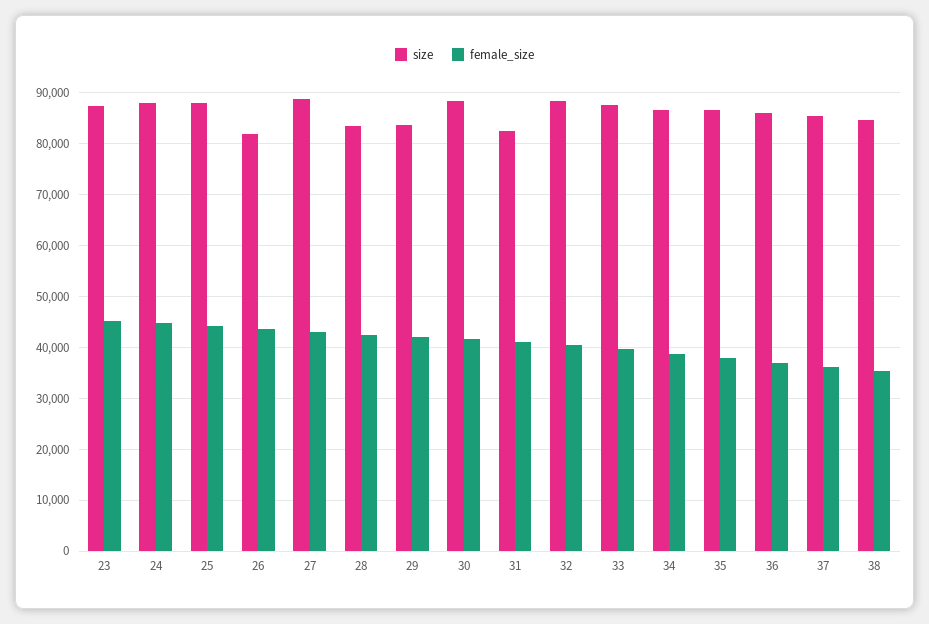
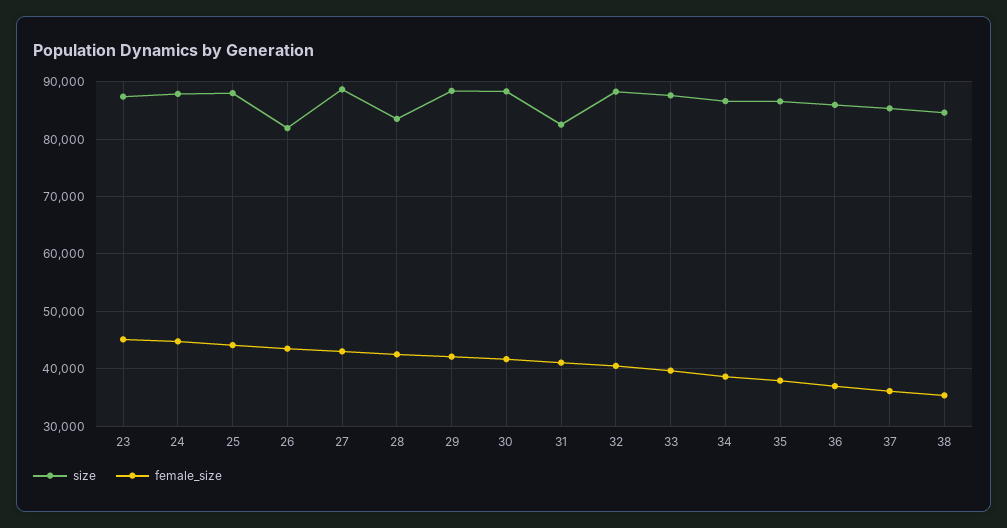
  {
    "size": {
      "23": 88000,
      "24": 88000,
      "25": 88000,
      "26": 82000,
      "27": 88000,
      "28": 84000,
-     "29": 84000,
+     "29": 88000,
      "30": 88000,
      "31": 82000,
      "32": 88000,
      "33": 88000,
      "34": 86000,
      "35": 86000,
      "36": 86000,
      "37": 86000,
      "38": 84000
    },
    "female_size": {
      "23": 46000,
      "24": 44000,
      "25": 44000,
      "26": 44000,
      "27": 44000,
      "28": 42000,
      "29": 42000,
      "30": 42000,
      "31": 42000,
      "32": 40000,
      "33": 40000,
      "34": 38000,
      "35": 38000,
      "36": 36000,
      "37": 36000,
      "38": 36000
    }
  }

